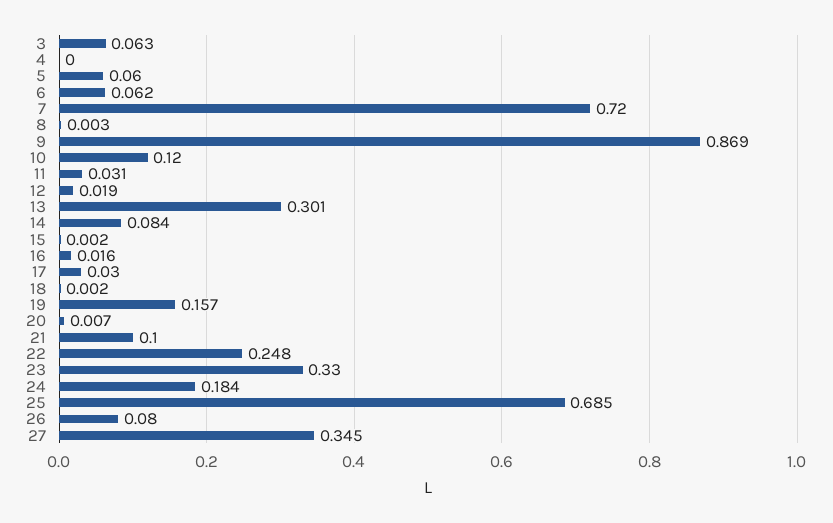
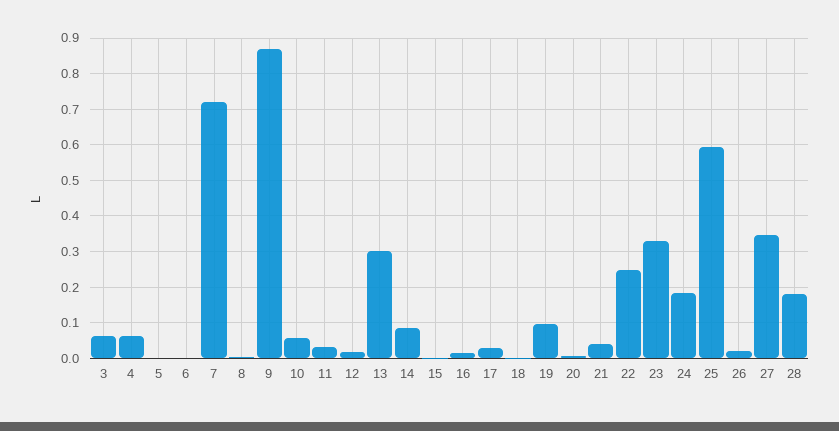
  {
    "3": 0.063,
-   "4": 0,
+   "4": 0.06,
-   "5": 0.06,
+   "5": 0,
-   "6": 0.062,
+   "6": 0,
    "7": 0.72,
    "8": 0.003,
    "9": 0.869,
-   "10": 0.12,
+   "10": 0.06,
    "11": 0.031,
    "12": 0.019,
    "13": 0.301,
    "14": 0.084,
    "15": 0.002,
    "16": 0.016,
    "17": 0.03,
    "18": 0.002,
-   "19": 0.157,
+   "19": 0.1,
    "20": 0.007,
-   "21": 0.1,
+   "21": 0.04,
    "22": 0.248,
    "23": 0.33,
    "24": 0.184,
-   "25": 0.685,
+   "25": 0.6,
-   "26": 0.08,
+   "26": 0.02,
-   "27": 0.345
+   "27": 0.345,
+   "28": 0.18
  }

